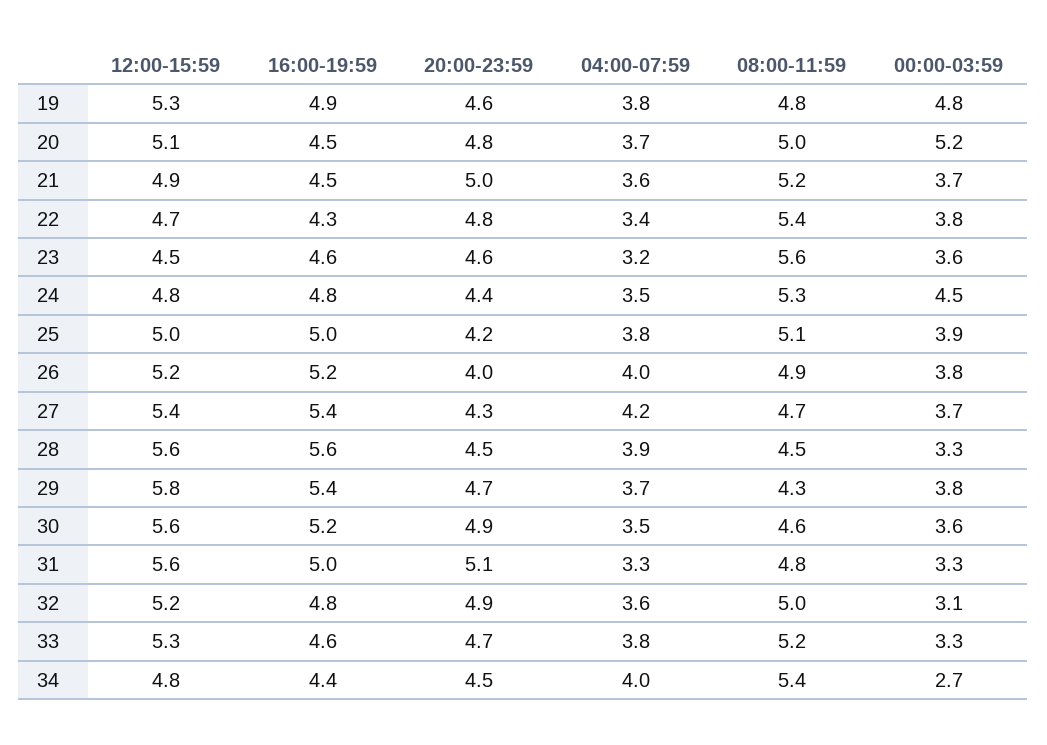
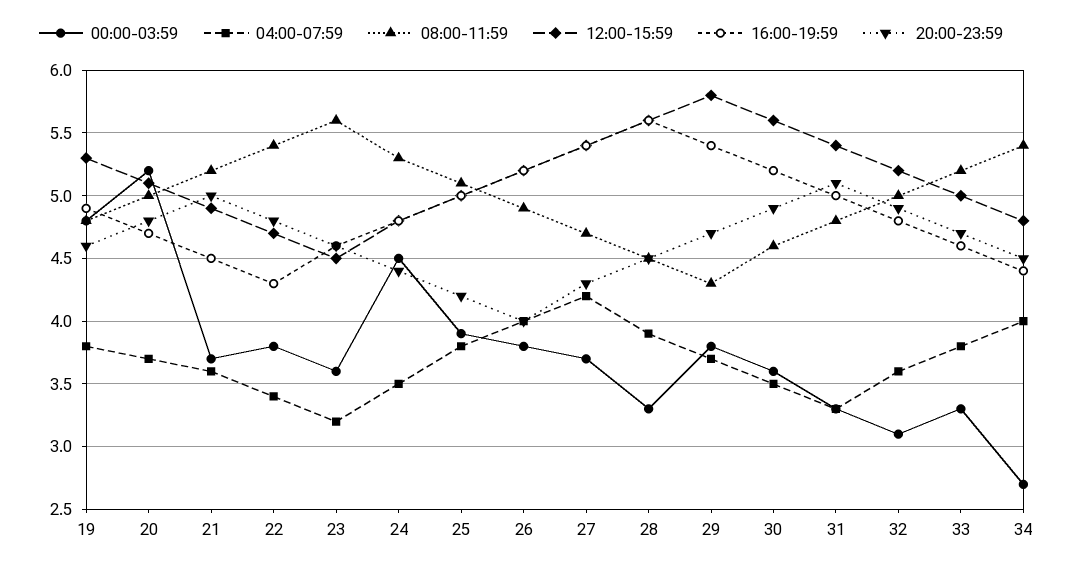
  {
    "12:00-15:59": {
      "19": 5.3,
      "20": 5.1,
      "21": 4.9,
      "22": 4.7,
      "23": 4.5,
      "24": 4.8,
      "25": 5,
      "26": 5.2,
      "27": 5.4,
      "28": 5.6,
      "29": 5.8,
      "30": 5.6,
-     "31": 5.6,
+     "31": 5.4,
      "32": 5.2,
-     "33": 5.3,
+     "33": 5,
      "34": 4.8
    },
    "16:00-19:59": {
      "19": 4.9,
-     "20": 4.5,
+     "20": 4.7,
      "21": 4.5,
      "22": 4.3,
      "23": 4.6,
      "24": 4.8,
      "25": 5,
      "26": 5.2,
      "27": 5.4,
      "28": 5.6,
      "29": 5.4,
      "30": 5.2,
      "31": 5,
      "32": 4.8,
      "33": 4.6,
      "34": 4.4
    },
    "20:00-23:59": {
      "19": 4.6,
      "20": 4.8,
      "21": 5,
      "22": 4.8,
      "23": 4.6,
      "24": 4.4,
      "25": 4.2,
      "26": 4,
      "27": 4.3,
      "28": 4.5,
      "29": 4.7,
      "30": 4.9,
      "31": 5.1,
      "32": 4.9,
      "33": 4.7,
      "34": 4.5
    },
    "04:00-07:59": {
      "19": 3.8,
      "20": 3.7,
      "21": 3.6,
      "22": 3.4,
      "23": 3.2,
      "24": 3.5,
      "25": 3.8,
      "26": 4,
      "27": 4.2,
      "28": 3.9,
      "29": 3.7,
      "30": 3.5,
      "31": 3.3,
      "32": 3.6,
      "33": 3.8,
      "34": 4
    },
    "08:00-11:59": {
      "19": 4.8,
      "20": 5,
      "21": 5.2,
      "22": 5.4,
      "23": 5.6,
      "24": 5.3,
      "25": 5.1,
      "26": 4.9,
      "27": 4.7,
      "28": 4.5,
      "29": 4.3,
      "30": 4.6,
      "31": 4.8,
      "32": 5,
      "33": 5.2,
      "34": 5.4
    },
    "00:00-03:59": {
      "19": 4.8,
      "20": 5.2,
      "21": 3.7,
      "22": 3.8,
      "23": 3.6,
      "24": 4.5,
      "25": 3.9,
      "26": 3.8,
      "27": 3.7,
      "28": 3.3,
      "29": 3.8,
      "30": 3.6,
      "31": 3.3,
      "32": 3.1,
      "33": 3.3,
      "34": 2.7
    }
  }

